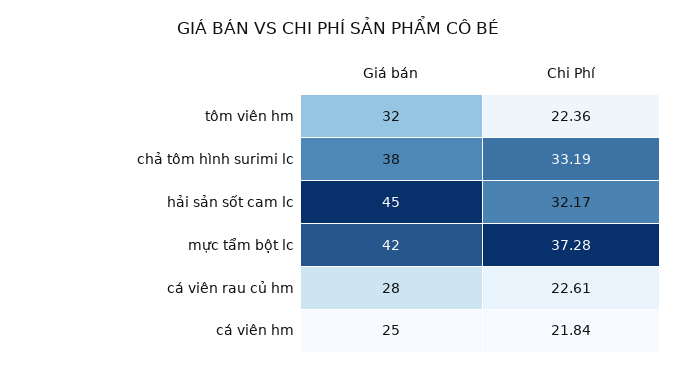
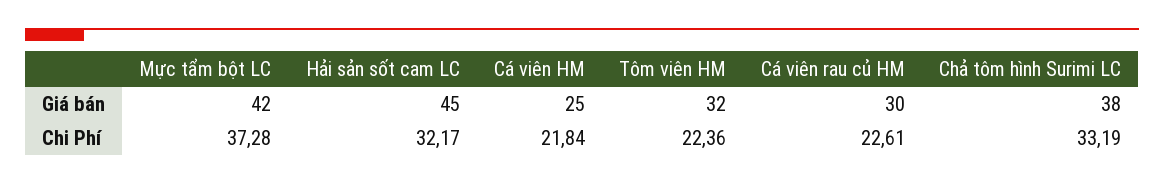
  {
    "Giá bán": {
      "tôm viên hm": 32,
      "chả tôm hình surimi lc": 38,
      "hải sản sốt cam lc": 45,
      "mực tẩm bột lc": 42,
-     "cá viên rau củ hm": 28,
+     "cá viên rau củ hm": 30,
      "cá viên hm": 25
    },
    "Chi Phí": {
      "tôm viên hm": 22.36,
      "chả tôm hình surimi lc": 33.19,
      "hải sản sốt cam lc": 32.17,
      "mực tẩm bột lc": 37.28,
      "cá viên rau củ hm": 22.61,
      "cá viên hm": 21.84
    }
  }

